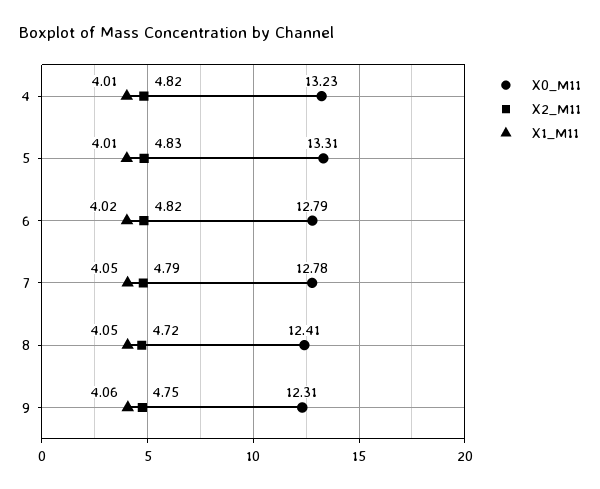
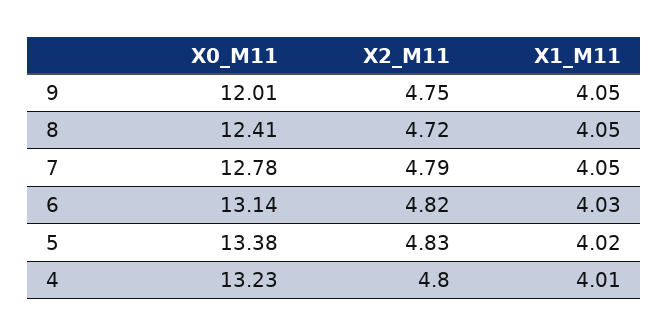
  {
    "X0_M11": {
      "4": 13.23,
-     "5": 13.31,
+     "5": 13.38,
-     "6": 12.79,
+     "6": 13.14,
      "7": 12.78,
      "8": 12.41,
-     "9": 12.31
+     "9": 12.01
    },
    "X2_M11": {
-     "4": 4.82,
+     "4": 4.8,
      "5": 4.83,
      "6": 4.82,
      "7": 4.79,
      "8": 4.72,
      "9": 4.75
    },
    "X1_M11": {
      "4": 4.01,
-     "5": 4.01,
+     "5": 4.02,
-     "6": 4.02,
+     "6": 4.03,
      "7": 4.05,
      "8": 4.05,
-     "9": 4.06
+     "9": 4.05
    }
  }

